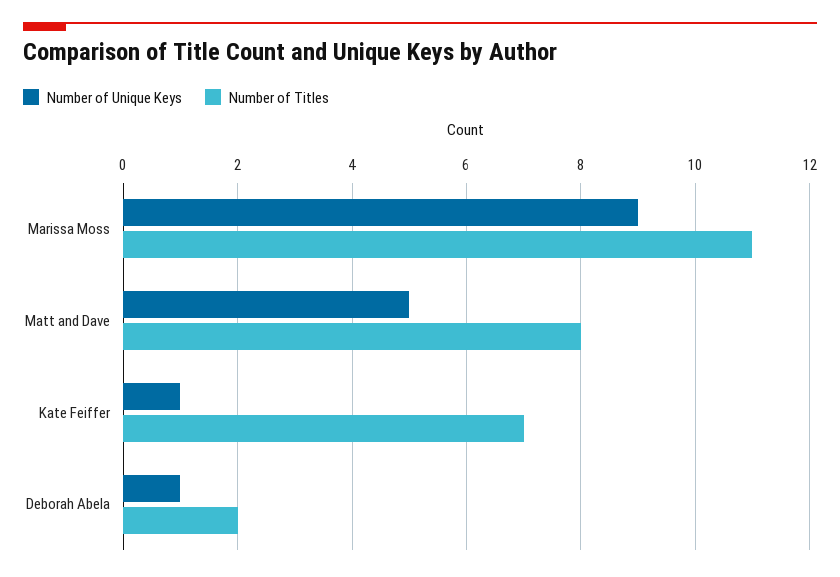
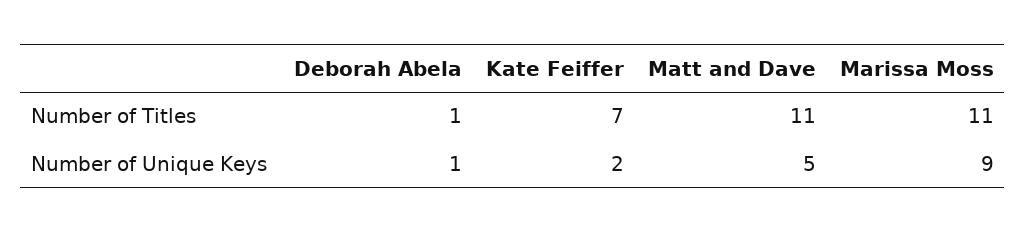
  {
    "Number of Unique Keys": {
      "Marissa Moss": 9,
      "Matt and Dave": 5,
-     "Kate Feiffer": 1,
+     "Kate Feiffer": 2,
      "Deborah Abela": 1
    },
    "Number of Titles": {
      "Marissa Moss": 11,
-     "Matt and Dave": 8,
+     "Matt and Dave": 11,
      "Kate Feiffer": 7,
-     "Deborah Abela": 2
+     "Deborah Abela": 1
    }
  }

